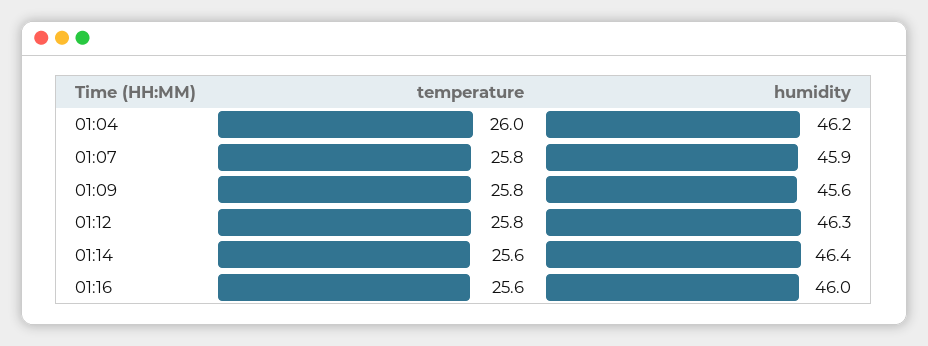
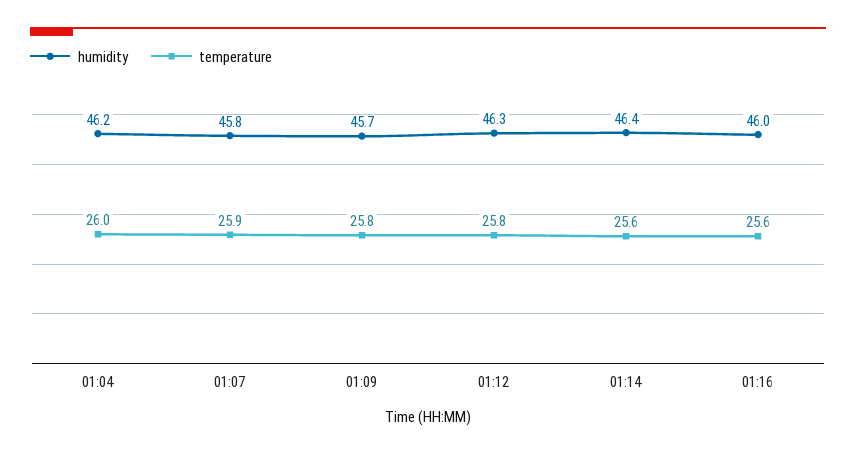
  {
    "temperature": {
      "01:04": 26,
-     "01:07": 25.8,
+     "01:07": 25.9,
      "01:09": 25.8,
      "01:12": 25.8,
      "01:14": 25.6,
      "01:16": 25.6
    },
    "humidity": {
      "01:04": 46.2,
-     "01:07": 45.9,
+     "01:07": 45.8,
-     "01:09": 45.6,
+     "01:09": 45.7,
      "01:12": 46.3,
      "01:14": 46.4,
      "01:16": 46
    }
  }

